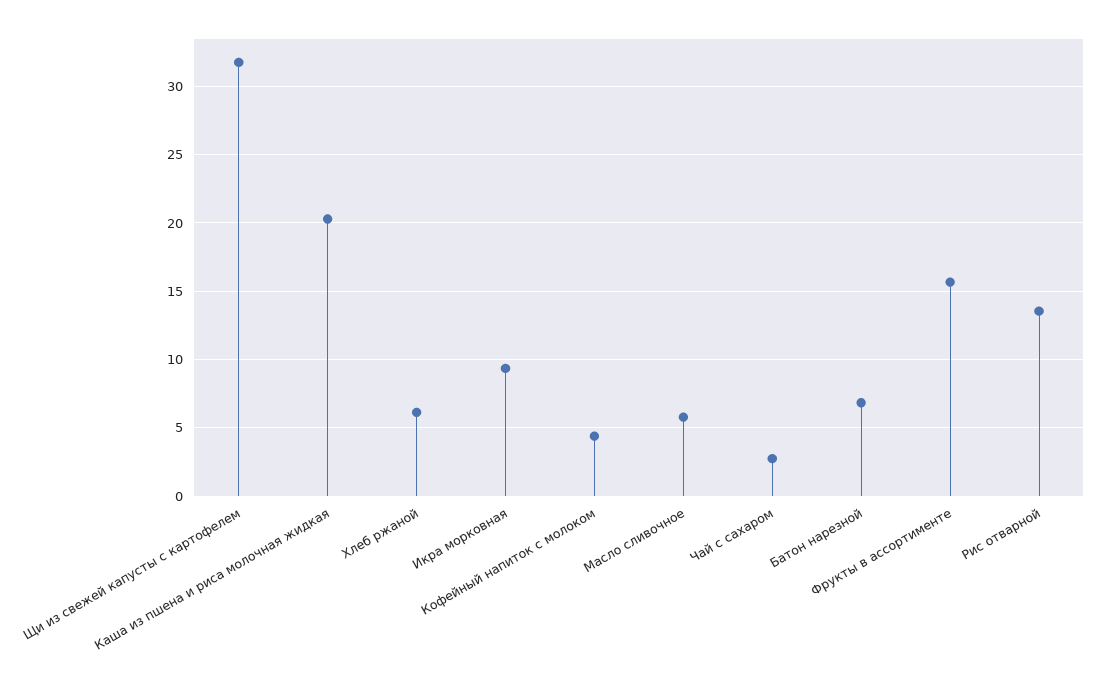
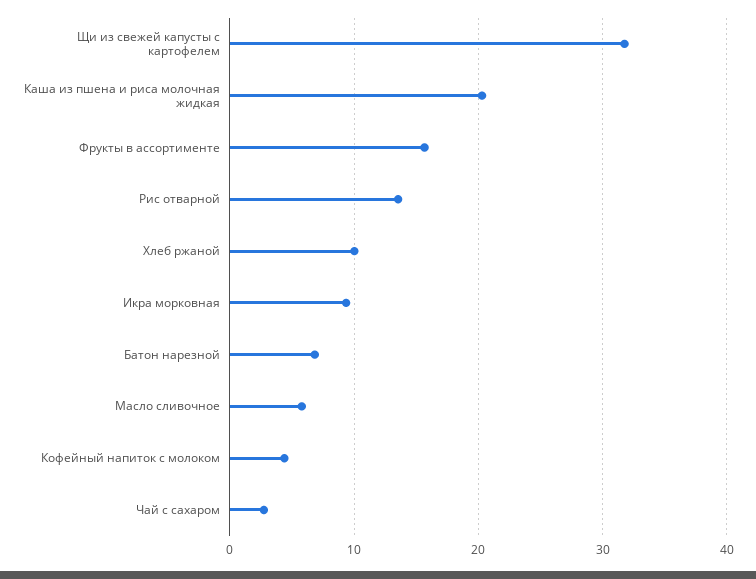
  {
    "Щи из свежей капусты с картофелем": 32,
    "Каша из пшена и риса молочная жидкая": 20.5,
-   "Хлеб ржаной": 6,
+   "Хлеб ржаной": 10,
    "Икра морковная": 9.5,
    "Кофейный напиток с молоком": 4.5,
    "Масло сливочное": 6,
    "Чай с сахаром": 3,
    "Батон нарезной": 7,
    "Фрукты в ассортименте": 15.5,
    "Рис отварной": 13.5
  }

